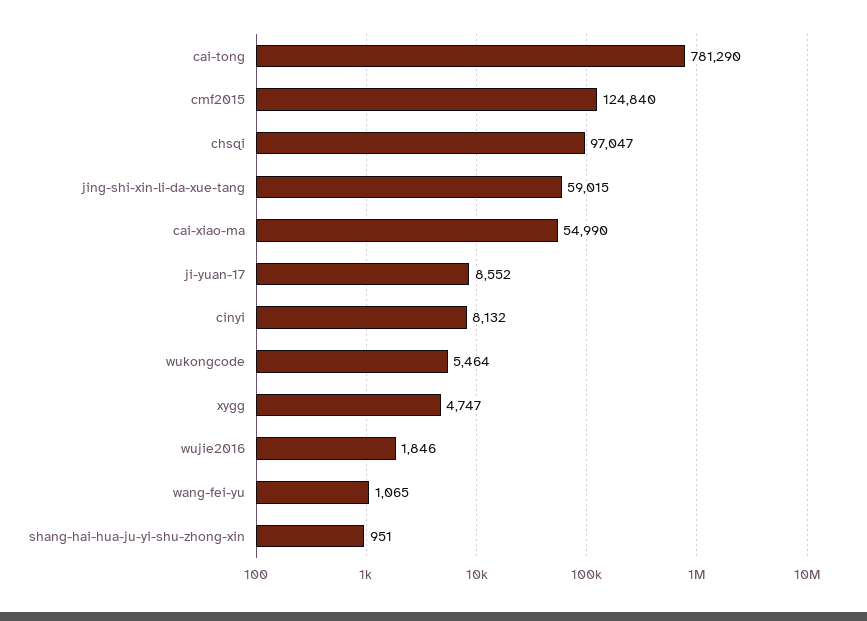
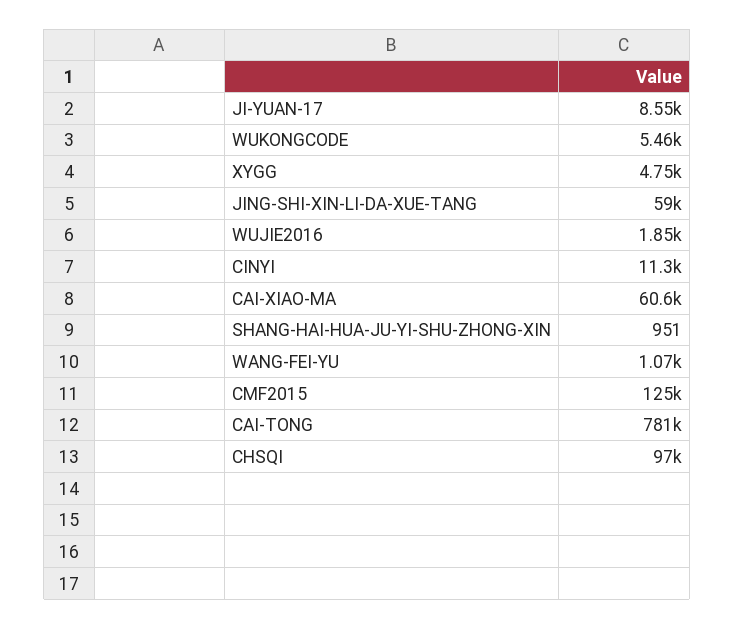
  {
    "cai-tong": 781290,
    "cmf2015": 124840,
    "chsqi": 97047,
    "jing-shi-xin-li-da-xue-tang": 59015,
-   "cai-xiao-ma": 54990,
+   "cai-xiao-ma": 60600,
    "ji-yuan-17": 8552,
-   "cinyi": 8132,
+   "cinyi": 11300,
    "wukongcode": 5464,
    "xygg": 4747,
    "wujie2016": 1846,
    "wang-fei-yu": 1065,
    "shang-hai-hua-ju-yi-shu-zhong-xin": 951
  }

